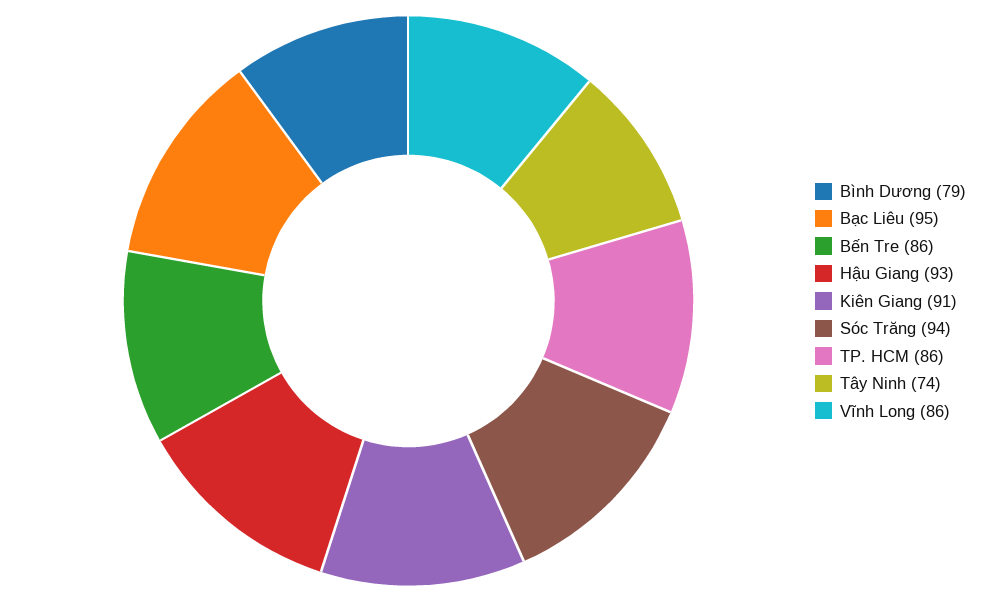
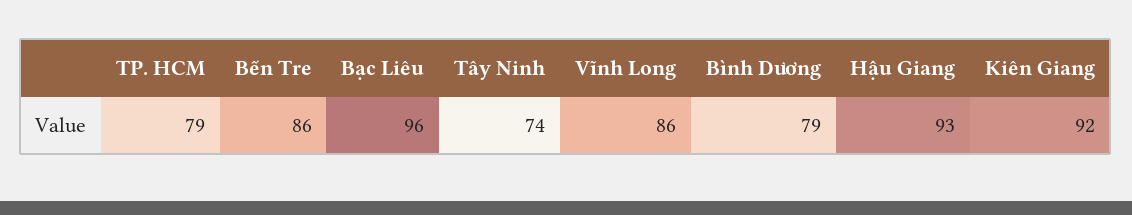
  {
    "Bình Dương": 79,
-   "Bạc Liêu": 95,
+   "Bạc Liêu": 96,
    "Bến Tre": 86,
    "Hậu Giang": 93,
-   "Kiên Giang": 91,
+   "Kiên Giang": 92,
-   "Sóc Trăng": 94,
-   "TP. HCM": 86,
+   "TP. HCM": 79,
    "Tây Ninh": 74,
    "Vĩnh Long": 86
  }

